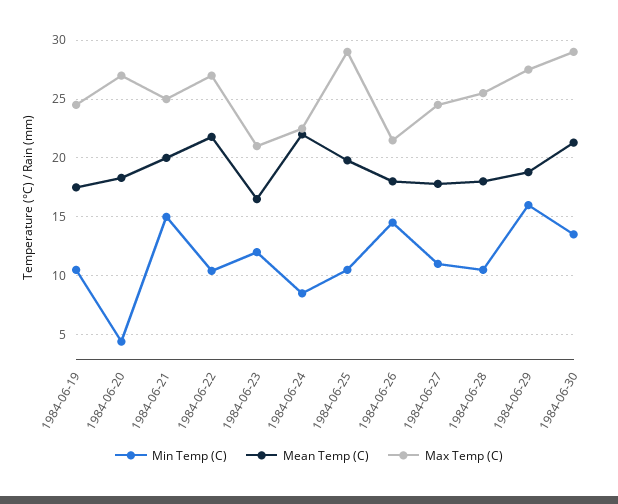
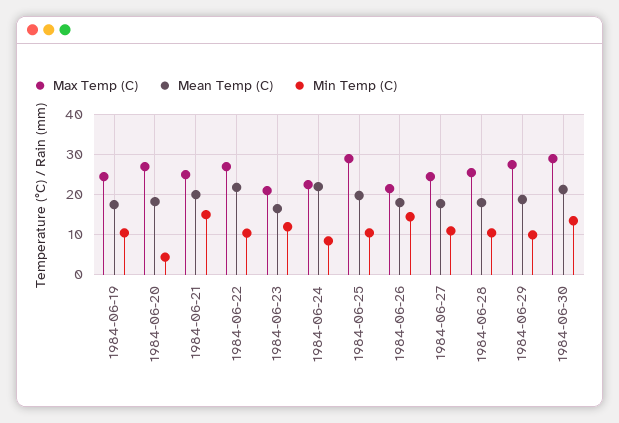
  {
    "Min Temp (C)": {
      "1984-06-19": 11,
      "1984-06-20": 4,
      "1984-06-21": 15,
      "1984-06-22": 10,
      "1984-06-23": 12,
      "1984-06-24": 9,
      "1984-06-25": 11,
      "1984-06-26": 15,
      "1984-06-27": 11,
      "1984-06-28": 11,
-     "1984-06-29": 16,
+     "1984-06-29": 10,
      "1984-06-30": 14
    },
    "Mean Temp (C)": {
      "1984-06-19": 18,
      "1984-06-20": 18,
      "1984-06-21": 20,
      "1984-06-22": 22,
      "1984-06-23": 17,
      "1984-06-24": 22,
      "1984-06-25": 20,
      "1984-06-26": 18,
      "1984-06-27": 18,
      "1984-06-28": 18,
      "1984-06-29": 19,
      "1984-06-30": 21
    },
    "Max Temp (C)": {
      "1984-06-19": 25,
      "1984-06-20": 27,
      "1984-06-21": 25,
      "1984-06-22": 27,
      "1984-06-23": 21,
      "1984-06-24": 23,
      "1984-06-25": 29,
      "1984-06-26": 22,
      "1984-06-27": 25,
      "1984-06-28": 26,
      "1984-06-29": 28,
      "1984-06-30": 29
    }
  }

